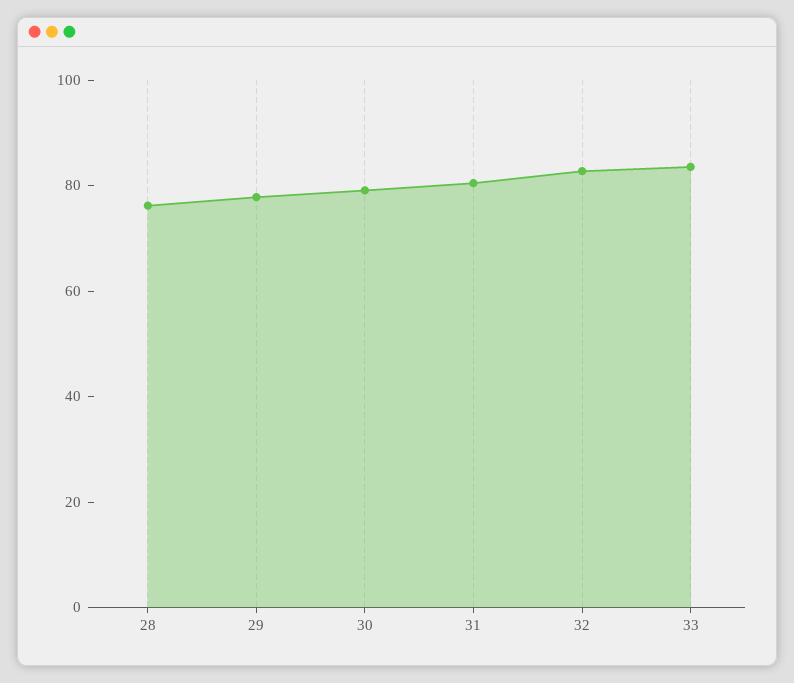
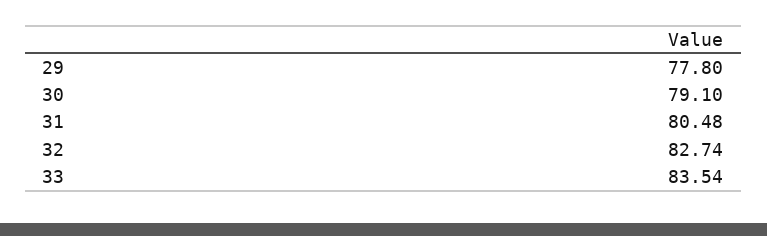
  {
-   "28": 75,
    "29": 77.8,
    "30": 79.1,
    "31": 80.48,
    "32": 82.74,
    "33": 83.54
  }

